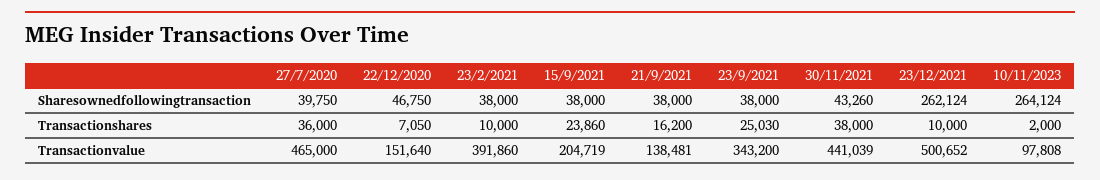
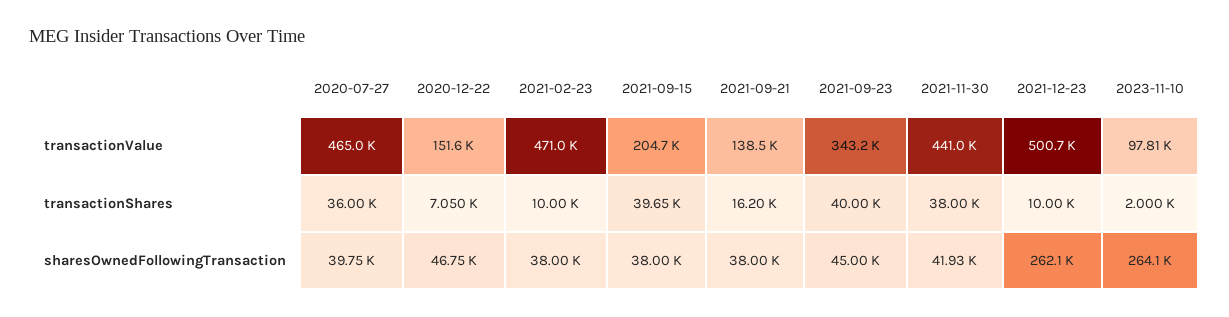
  {
    "27/7/2020": {
      "Sharesownedfollowingtransaction": 39750,
      "Transactionshares": 36000,
      "Transactionvalue": 465000
    },
    "22/12/2020": {
      "Sharesownedfollowingtransaction": 46750,
      "Transactionshares": 7050,
      "Transactionvalue": 151640
    },
    "23/2/2021": {
      "Sharesownedfollowingtransaction": 38000,
      "Transactionshares": 10000,
-     "Transactionvalue": 391860
+     "Transactionvalue": 471000
    },
    "15/9/2021": {
      "Sharesownedfollowingtransaction": 38000,
-     "Transactionshares": 23860,
+     "Transactionshares": 39650,
      "Transactionvalue": 204719
    },
    "21/9/2021": {
      "Sharesownedfollowingtransaction": 38000,
      "Transactionshares": 16200,
      "Transactionvalue": 138481
    },
    "23/9/2021": {
-     "Sharesownedfollowingtransaction": 38000,
+     "Sharesownedfollowingtransaction": 45000,
-     "Transactionshares": 25030,
+     "Transactionshares": 40000,
      "Transactionvalue": 343200
    },
    "30/11/2021": {
-     "Sharesownedfollowingtransaction": 43260,
+     "Sharesownedfollowingtransaction": 41930,
      "Transactionshares": 38000,
      "Transactionvalue": 441039
    },
    "23/12/2021": {
      "Sharesownedfollowingtransaction": 262124,
      "Transactionshares": 10000,
      "Transactionvalue": 500652
    },
    "10/11/2023": {
      "Sharesownedfollowingtransaction": 264124,
      "Transactionshares": 2000,
      "Transactionvalue": 97808
    }
  }

